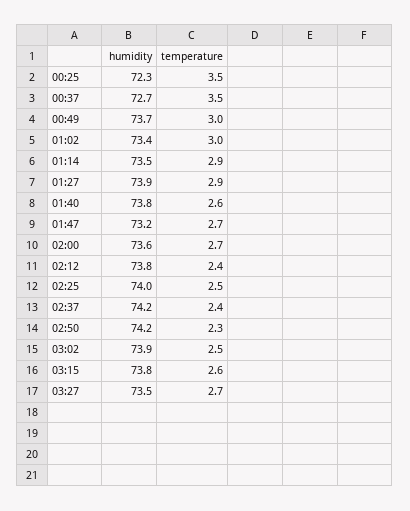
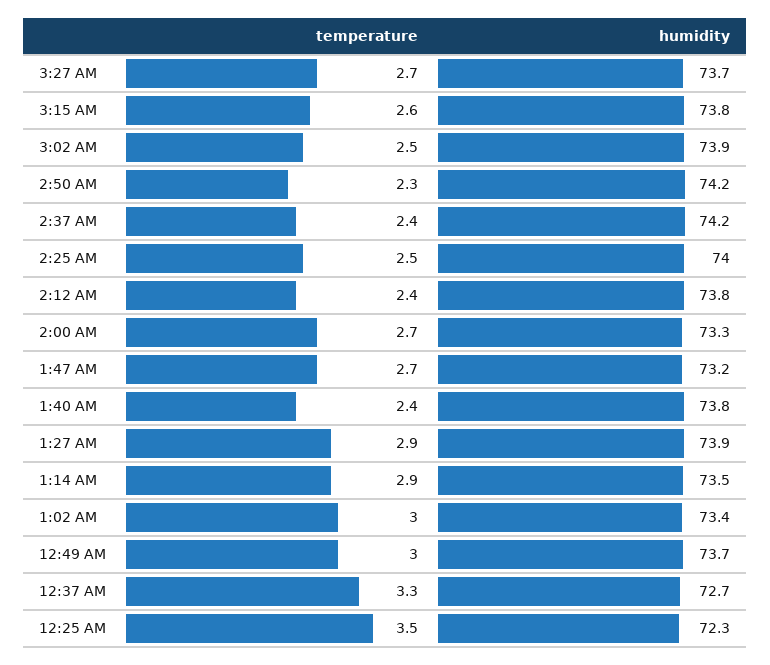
  {
    "humidity": {
      "00:25": 72.3,
      "00:37": 72.7,
      "00:49": 73.7,
      "01:02": 73.4,
      "01:14": 73.5,
      "01:27": 73.9,
      "01:40": 73.8,
      "01:47": 73.2,
-     "02:00": 73.6,
+     "02:00": 73.3,
      "02:12": 73.8,
      "02:25": 74,
      "02:37": 74.2,
      "02:50": 74.2,
      "03:02": 73.9,
      "03:15": 73.8,
-     "03:27": 73.5
+     "03:27": 73.7
    },
    "temperature": {
      "00:25": 3.5,
-     "00:37": 3.5,
+     "00:37": 3.3,
      "00:49": 3,
      "01:02": 3,
      "01:14": 2.9,
      "01:27": 2.9,
-     "01:40": 2.6,
+     "01:40": 2.4,
      "01:47": 2.7,
      "02:00": 2.7,
      "02:12": 2.4,
      "02:25": 2.5,
      "02:37": 2.4,
      "02:50": 2.3,
      "03:02": 2.5,
      "03:15": 2.6,
      "03:27": 2.7
    }
  }

